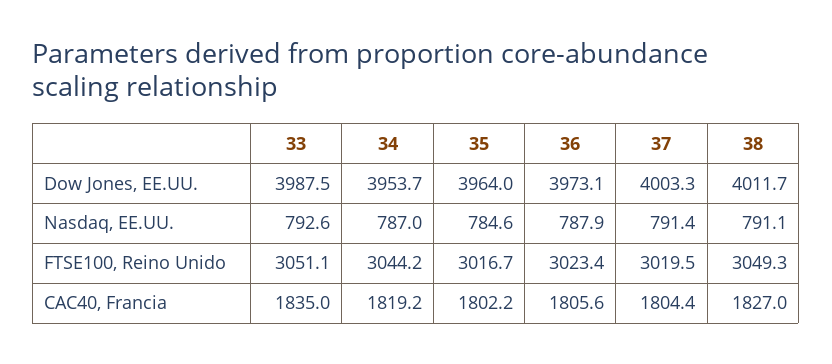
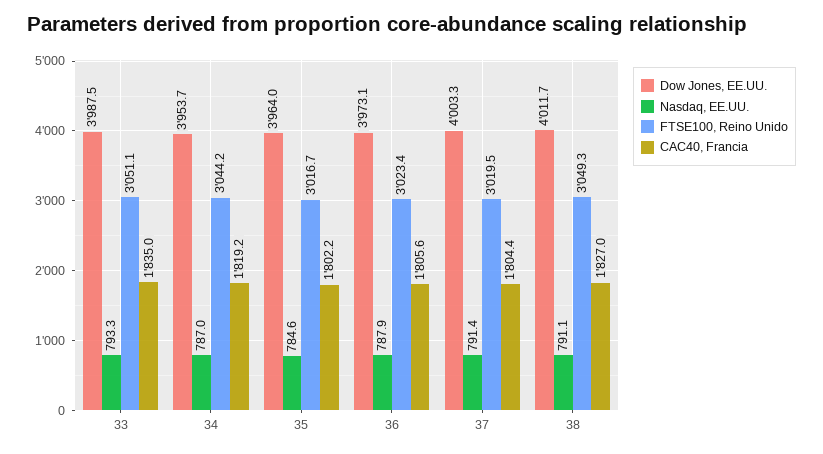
  {
    "Dow Jones, EE.UU.": {
      "33": 3987.5,
      "34": 3953.7,
      "35": 3964,
      "36": 3973.1,
      "37": 4003.3,
      "38": 4011.7
    },
    "Nasdaq, EE.UU.": {
-     "33": 792.6,
+     "33": 793.3,
      "34": 787,
      "35": 784.6,
      "36": 787.9,
      "37": 791.4,
      "38": 791.1
    },
    "FTSE100, Reino Unido": {
      "33": 3051.1,
      "34": 3044.2,
      "35": 3016.7,
      "36": 3023.4,
      "37": 3019.5,
      "38": 3049.3
    },
    "CAC40, Francia": {
      "33": 1835,
      "34": 1819.2,
      "35": 1802.2,
      "36": 1805.6,
      "37": 1804.4,
      "38": 1827
    }
  }

